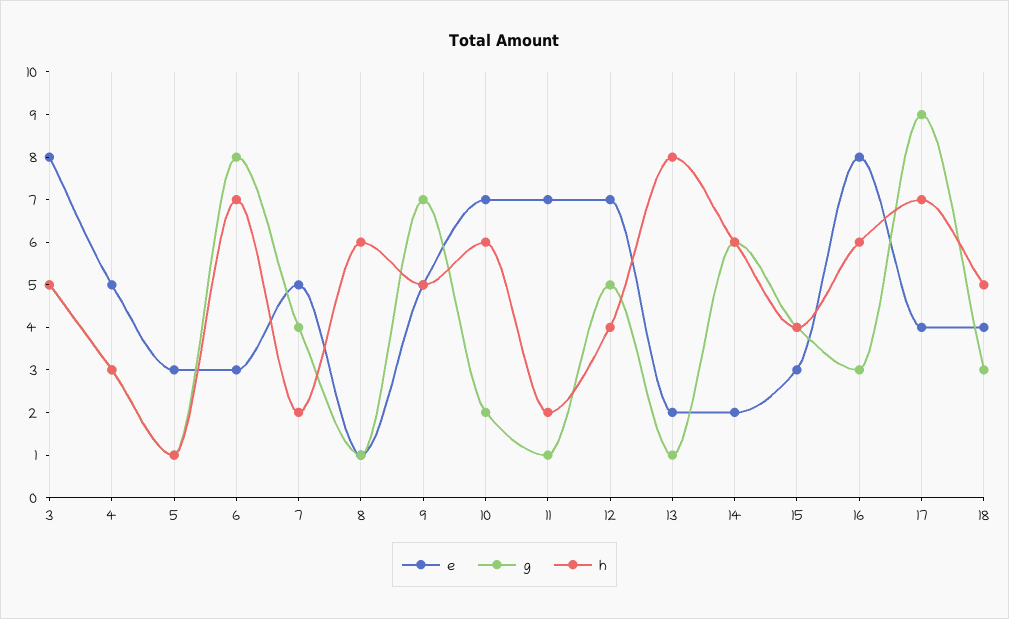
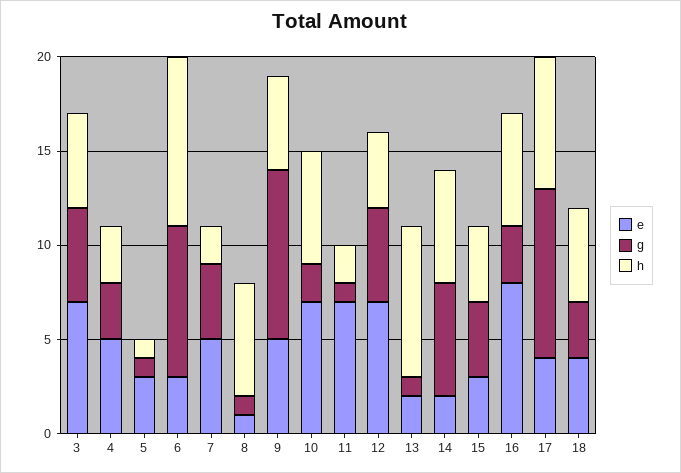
  {
    "e": {
-     "3": 8,
+     "3": 7,
      "4": 5,
      "5": 3,
      "6": 3,
      "7": 5,
      "8": 1,
      "9": 5,
      "10": 7,
      "11": 7,
      "12": 7,
      "13": 2,
      "14": 2,
      "15": 3,
      "16": 8,
      "17": 4,
      "18": 4
    },
    "g": {
      "3": 5,
      "4": 3,
      "5": 1,
      "6": 8,
      "7": 4,
      "8": 1,
-     "9": 7,
+     "9": 9,
      "10": 2,
      "11": 1,
      "12": 5,
      "13": 1,
      "14": 6,
      "15": 4,
      "16": 3,
      "17": 9,
      "18": 3
    },
    "h": {
      "3": 5,
      "4": 3,
      "5": 1,
-     "6": 7,
+     "6": 9,
      "7": 2,
      "8": 6,
      "9": 5,
      "10": 6,
      "11": 2,
      "12": 4,
      "13": 8,
      "14": 6,
      "15": 4,
      "16": 6,
      "17": 7,
      "18": 5
    }
  }

